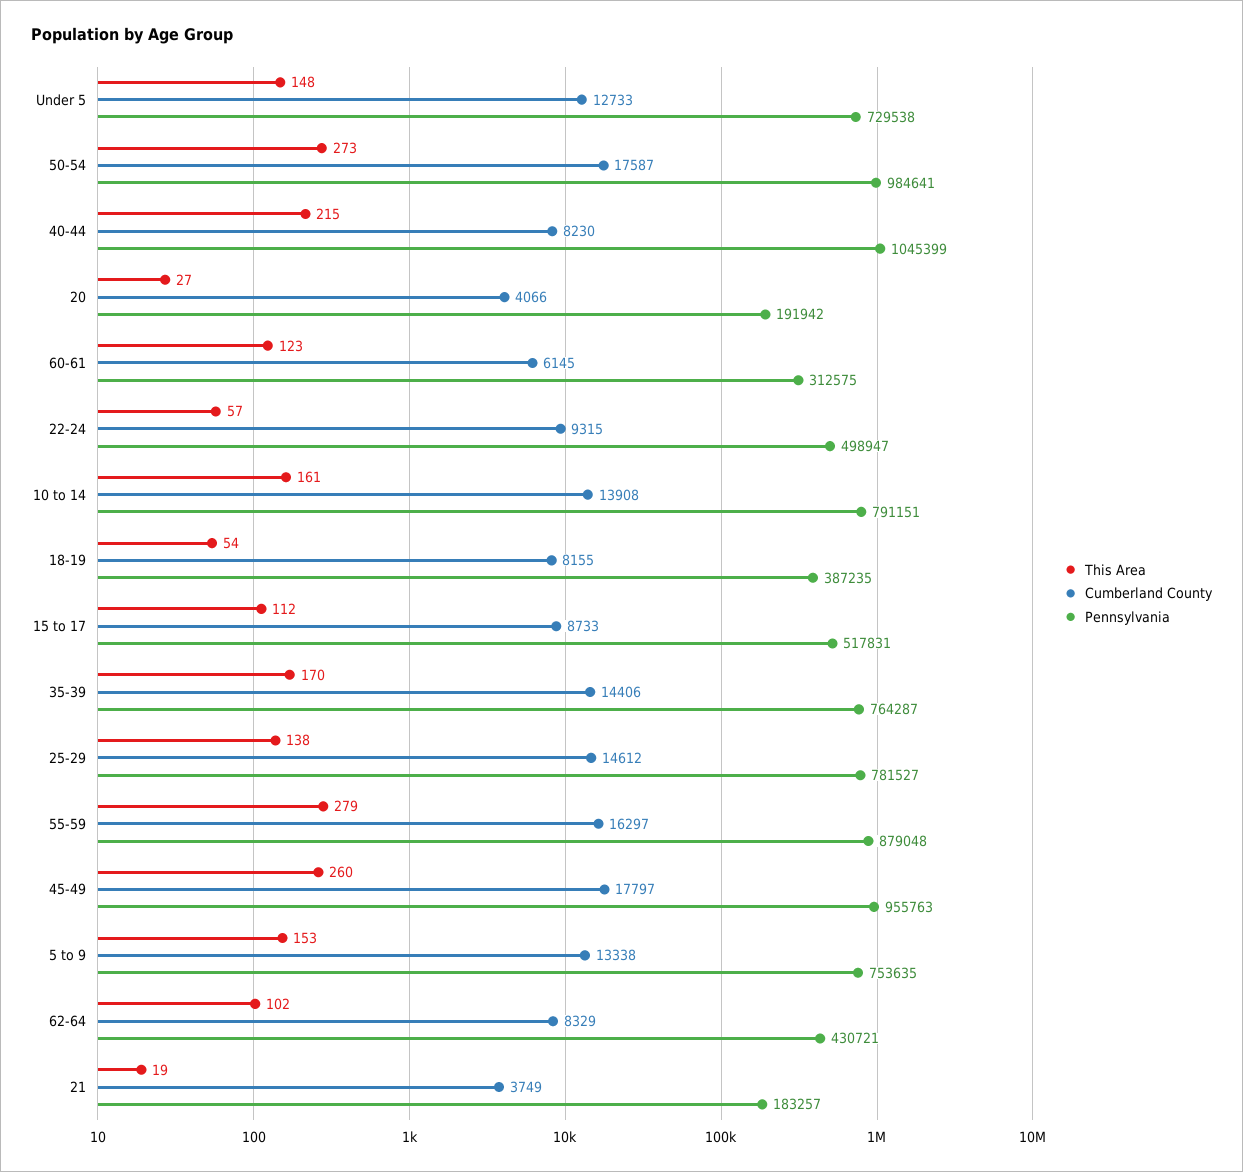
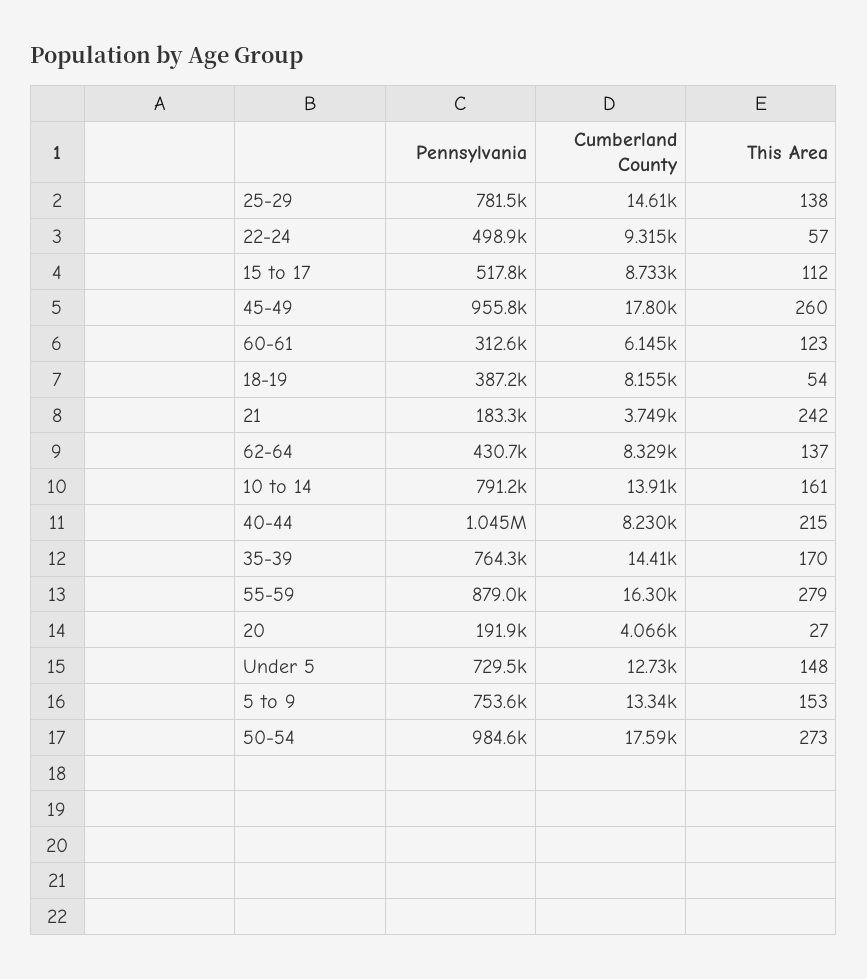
  {
    "This Area": {
      "Under 5": 148,
      "50-54": 273,
      "40-44": 215,
      "20": 27,
      "60-61": 123,
      "22-24": 57,
      "10 to 14": 161,
      "18-19": 54,
      "15 to 17": 112,
      "35-39": 170,
      "25-29": 138,
      "55-59": 279,
      "45-49": 260,
      "5 to 9": 153,
-     "62-64": 102,
+     "62-64": 137,
-     "21": 19
+     "21": 242
    },
    "Cumberland County": {
      "Under 5": 12733,
      "50-54": 17587,
      "40-44": 8230,
      "20": 4066,
      "60-61": 6145,
      "22-24": 9315,
      "10 to 14": 13908,
      "18-19": 8155,
      "15 to 17": 8733,
      "35-39": 14406,
      "25-29": 14612,
      "55-59": 16297,
      "45-49": 17797,
      "5 to 9": 13338,
      "62-64": 8329,
      "21": 3749
    },
    "Pennsylvania": {
      "Under 5": 729538,
      "50-54": 984641,
      "40-44": 1045399,
      "20": 191942,
      "60-61": 312575,
      "22-24": 498947,
      "10 to 14": 791151,
      "18-19": 387235,
      "15 to 17": 517831,
      "35-39": 764287,
      "25-29": 781527,
      "55-59": 879048,
      "45-49": 955763,
      "5 to 9": 753635,
      "62-64": 430721,
      "21": 183257
    }
  }

